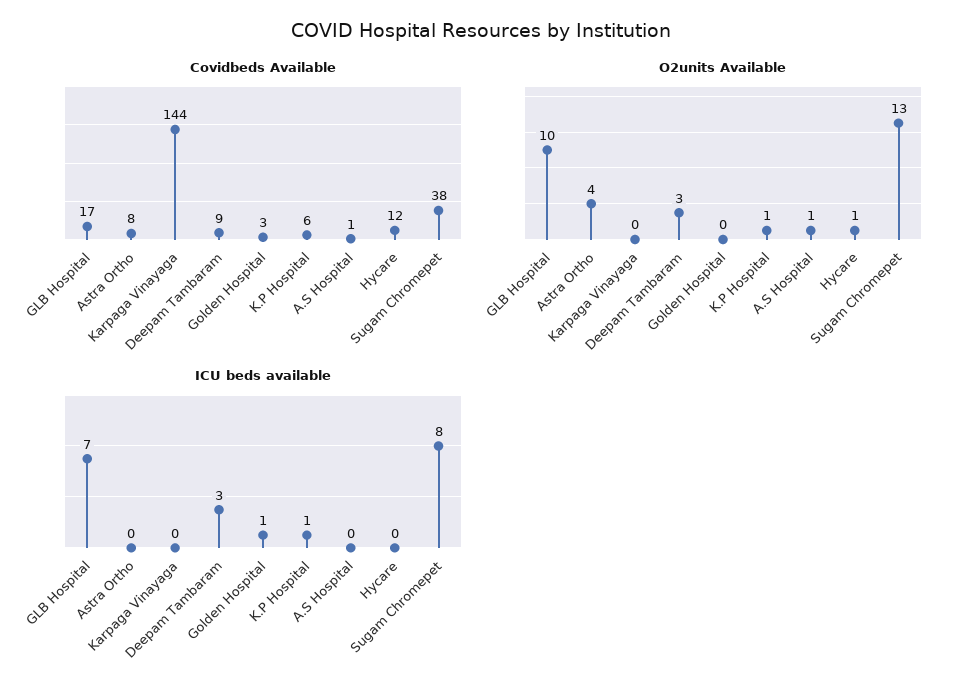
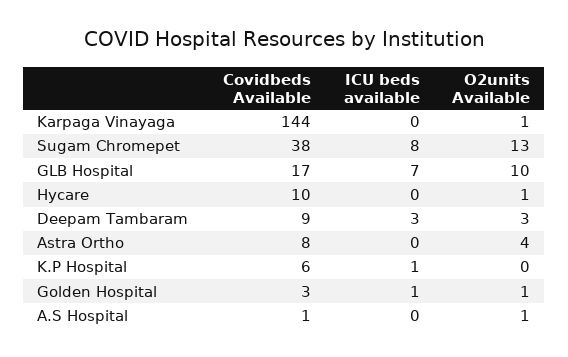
  {
    "Covidbeds Available": {
      "GLB Hospital": 17,
      "Astra Ortho": 8,
      "Karpaga Vinayaga": 144,
      "Deepam Tambaram": 9,
      "Golden Hospital": 3,
      "K.P Hospital": 6,
      "A.S Hospital": 1,
-     "Hycare": 12,
+     "Hycare": 10,
      "Sugam Chromepet": 38
    },
    "O2units Available": {
      "GLB Hospital": 10,
      "Astra Ortho": 4,
-     "Karpaga Vinayaga": 0,
+     "Karpaga Vinayaga": 1,
      "Deepam Tambaram": 3,
-     "Golden Hospital": 0,
+     "Golden Hospital": 1,
-     "K.P Hospital": 1,
+     "K.P Hospital": 0,
      "A.S Hospital": 1,
      "Hycare": 1,
      "Sugam Chromepet": 13
    },
    "ICU beds available": {
      "GLB Hospital": 7,
      "Astra Ortho": 0,
      "Karpaga Vinayaga": 0,
      "Deepam Tambaram": 3,
      "Golden Hospital": 1,
      "K.P Hospital": 1,
      "A.S Hospital": 0,
      "Hycare": 0,
      "Sugam Chromepet": 8
    }
  }

